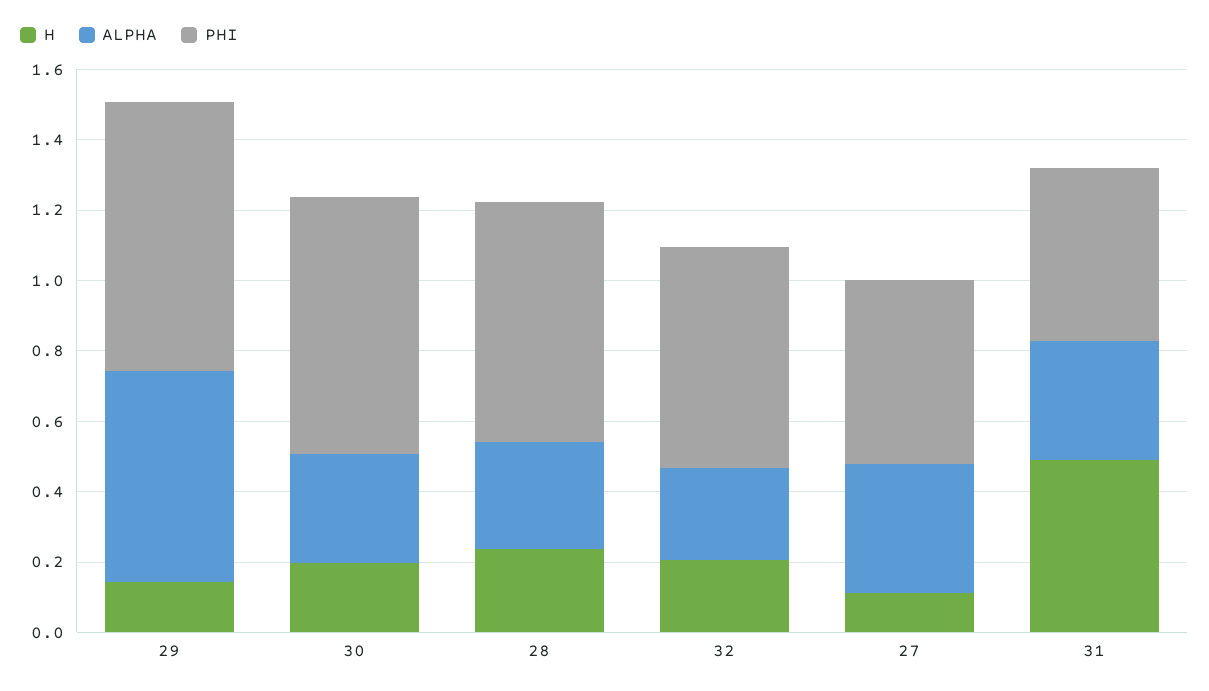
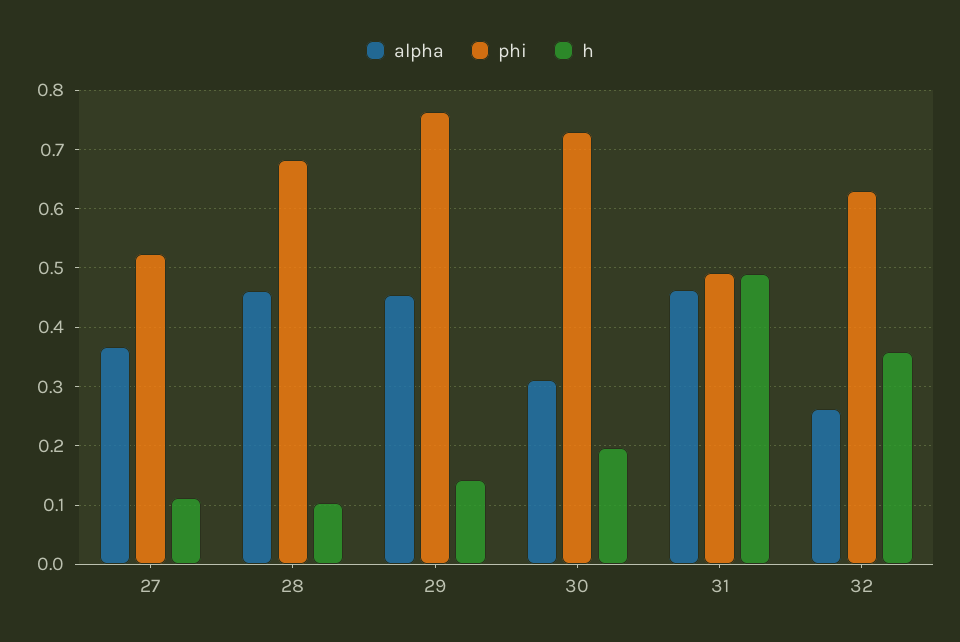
  {
    "H": {
      "29": 0.14,
      "30": 0.2,
-     "28": 0.25,
+     "28": 0.1,
-     "32": 0.2,
+     "32": 0.36,
      "27": 0.12,
      "31": 0.48
    },
    "ALPHA": {
-     "29": 0.6,
+     "29": 0.46,
      "30": 0.32,
-     "28": 0.3,
+     "28": 0.46,
      "32": 0.26,
      "27": 0.36,
-     "31": 0.35
+     "31": 0.46
    },
    "PHI": {
      "29": 0.76,
      "30": 0.72,
      "28": 0.68,
      "32": 0.62,
      "27": 0.52,
      "31": 0.5
    }
  }

